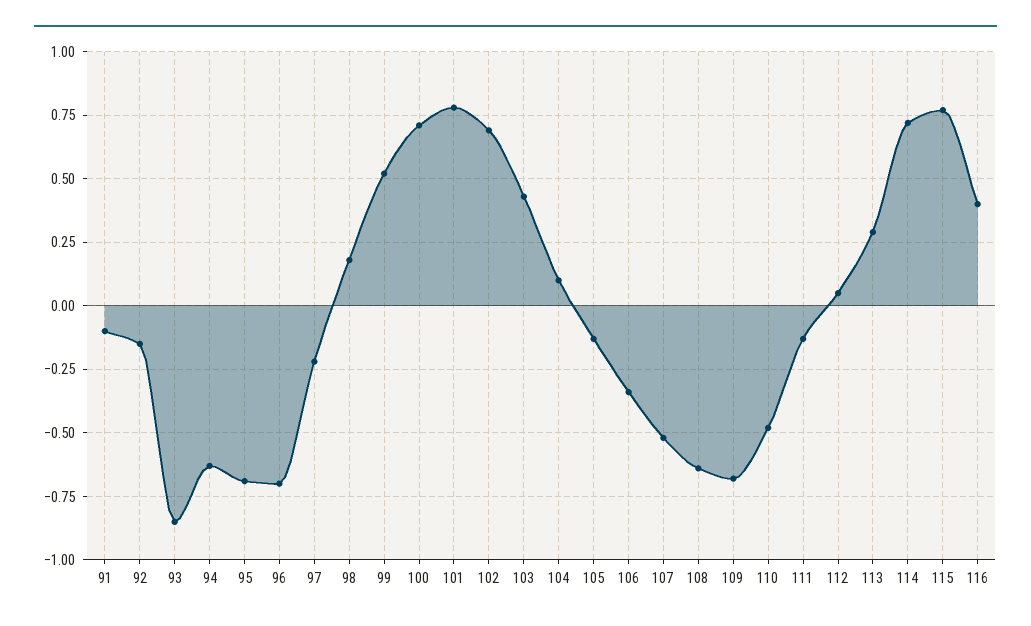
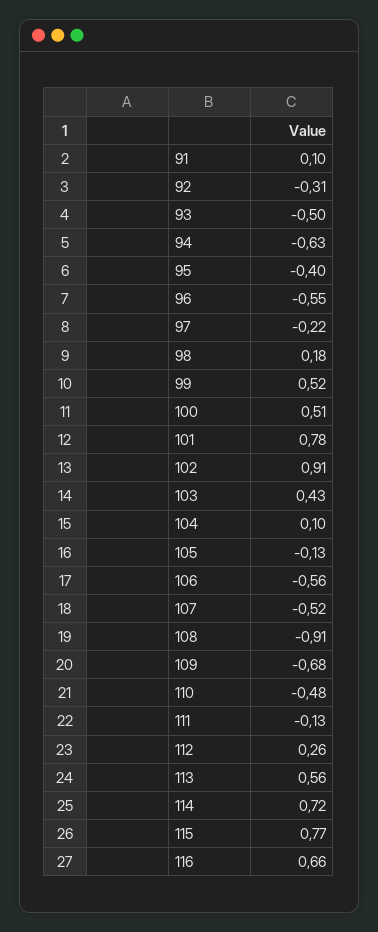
  {
-   "91": -0.1,
+   "91": 0.1,
-   "92": -0.15,
+   "92": -0.31,
-   "93": -0.85,
+   "93": -0.5,
    "94": -0.63,
-   "95": -0.7,
+   "95": -0.4,
-   "96": -0.7,
+   "96": -0.55,
    "97": -0.22,
    "98": 0.18,
    "99": 0.52,
-   "100": 0.7,
+   "100": 0.51,
    "101": 0.78,
-   "102": 0.7,
+   "102": 0.91,
    "103": 0.43,
    "104": 0.1,
    "105": -0.13,
-   "106": -0.35,
+   "106": -0.56,
    "107": -0.52,
-   "108": -0.65,
+   "108": -0.91,
    "109": -0.68,
    "110": -0.48,
    "111": -0.13,
-   "112": 0.05,
+   "112": 0.26,
-   "113": 0.3,
+   "113": 0.56,
    "114": 0.72,
    "115": 0.77,
-   "116": 0.4
+   "116": 0.66
  }

